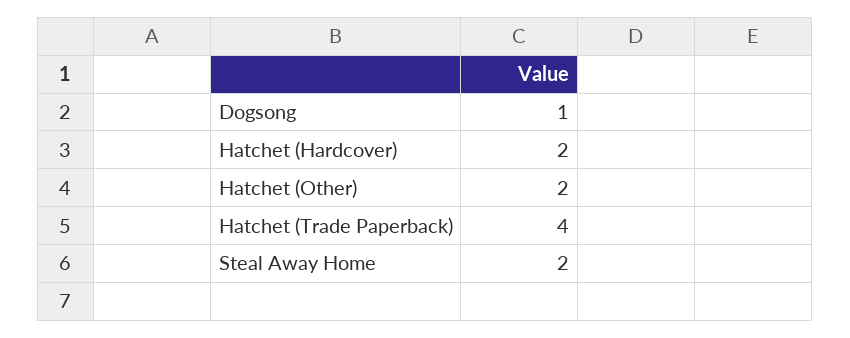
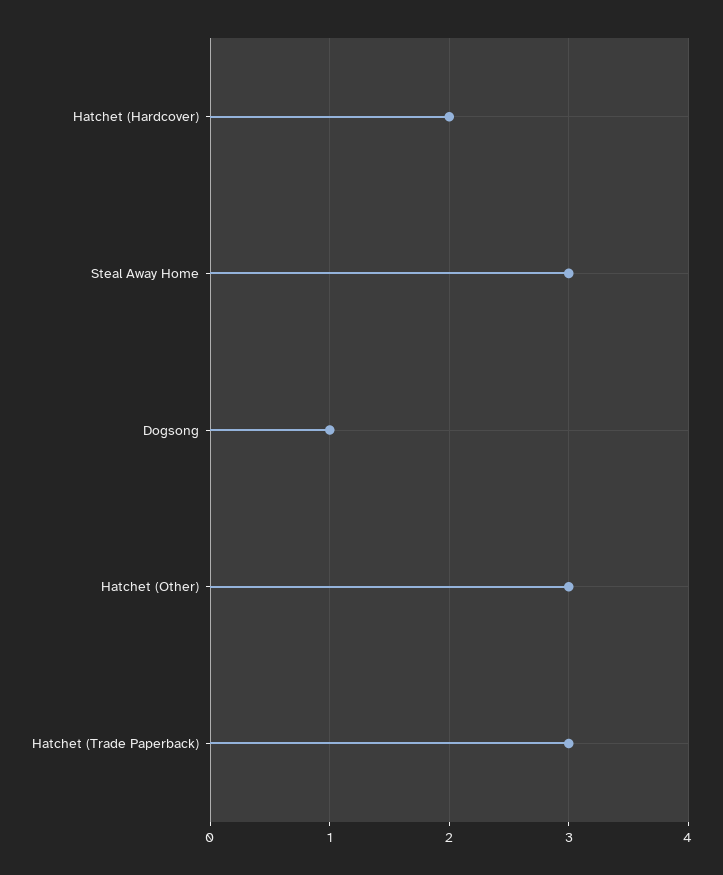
  {
    "Dogsong": 1,
    "Hatchet (Hardcover)": 2,
-   "Hatchet (Other)": 2,
+   "Hatchet (Other)": 3,
-   "Hatchet (Trade Paperback)": 4,
+   "Hatchet (Trade Paperback)": 3,
-   "Steal Away Home": 2
+   "Steal Away Home": 3
  }

